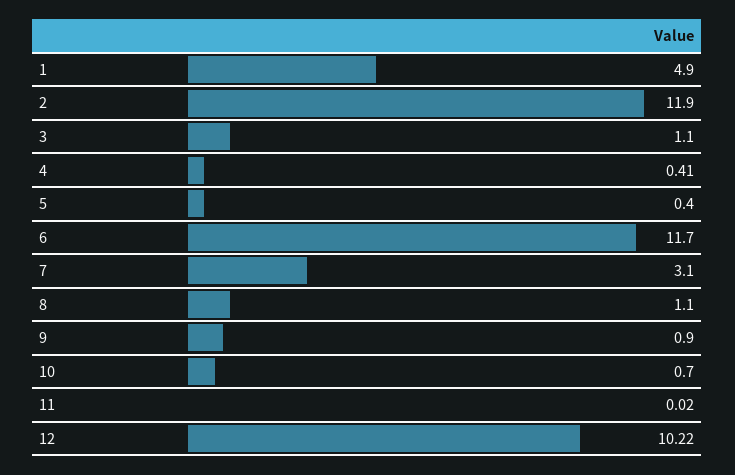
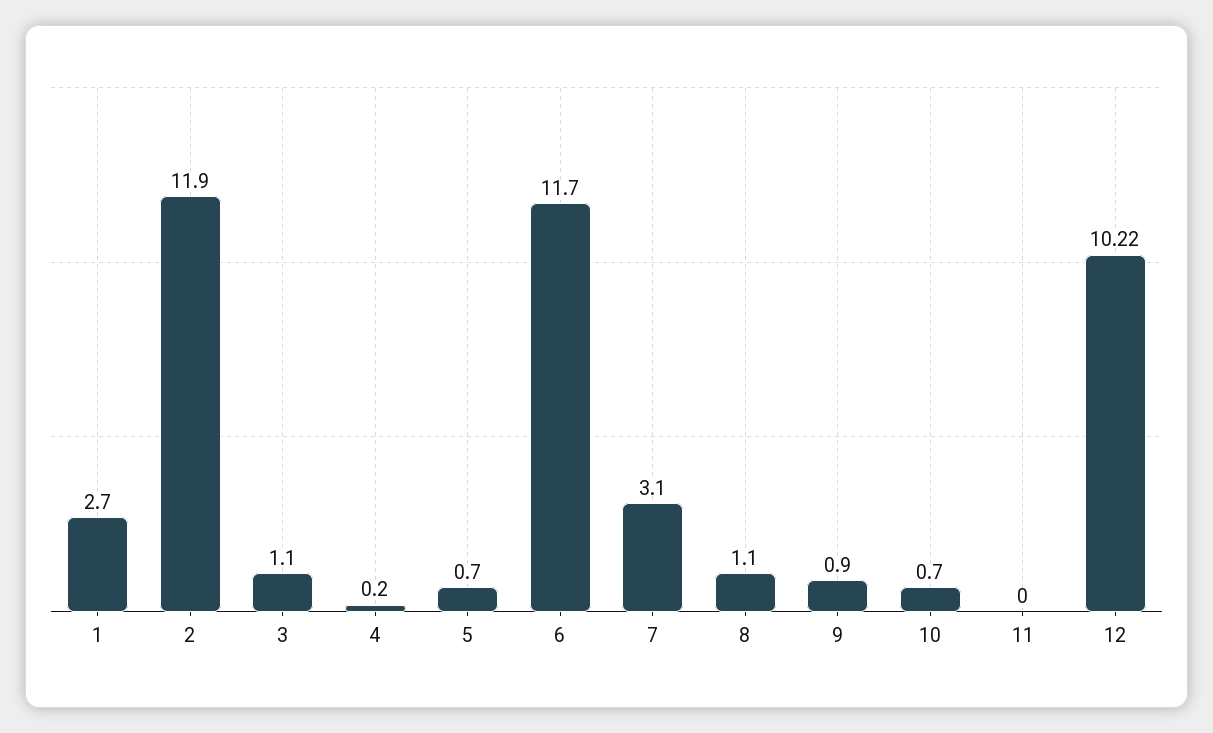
  {
-   "1": 4.9,
+   "1": 2.7,
    "2": 11.9,
    "3": 1.1,
-   "4": 0.41,
+   "4": 0.2,
-   "5": 0.4,
+   "5": 0.7,
    "6": 11.7,
    "7": 3.1,
    "8": 1.1,
    "9": 0.9,
    "10": 0.7,
-   "11": 0.02,
+   "11": 0,
    "12": 10.22
  }

